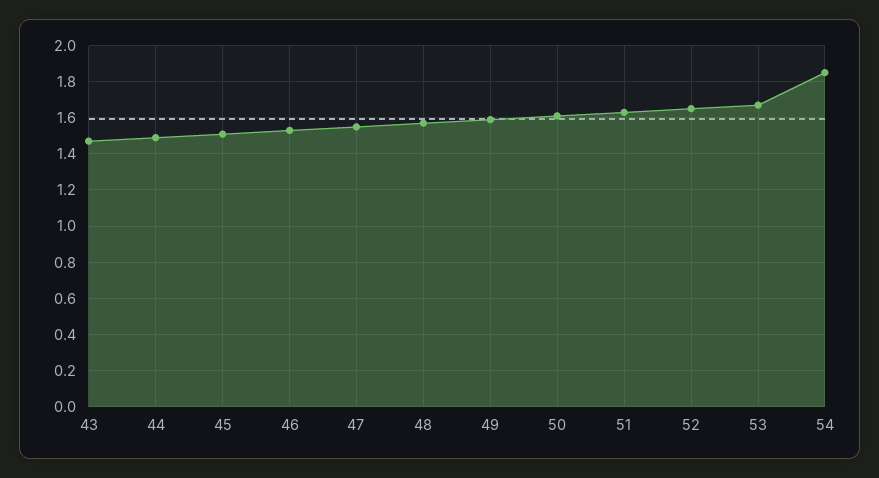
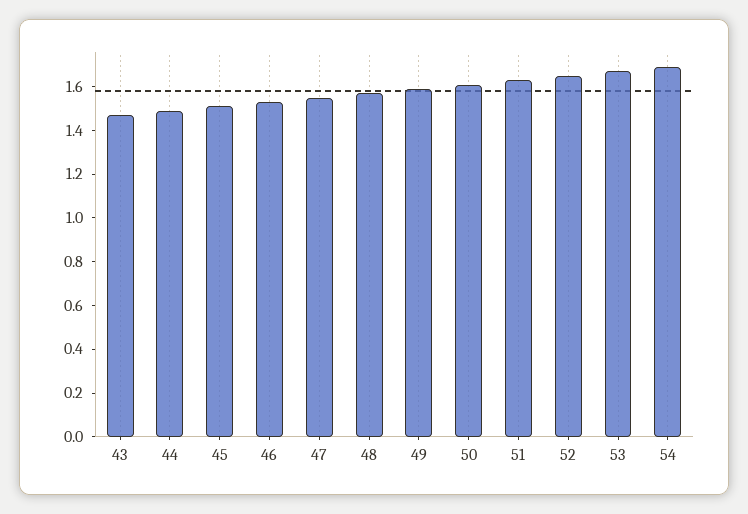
  {
    "43": 1.45,
    "44": 1.5,
    "45": 1.5,
    "46": 1.55,
    "47": 1.55,
    "48": 1.55,
    "49": 1.6,
    "50": 1.6,
    "51": 1.65,
    "52": 1.65,
    "53": 1.65,
-   "54": 1.85
+   "54": 1.7
  }

